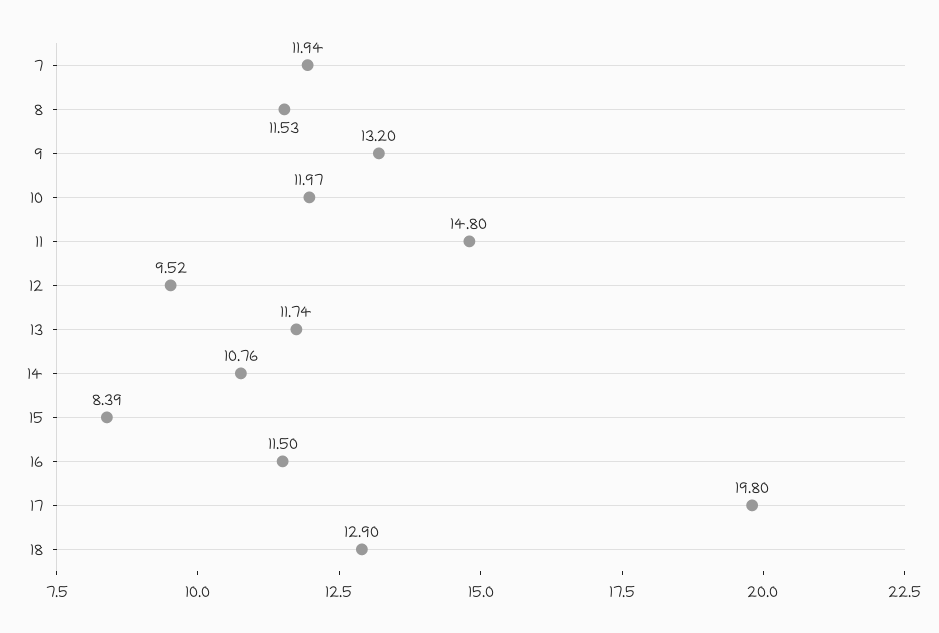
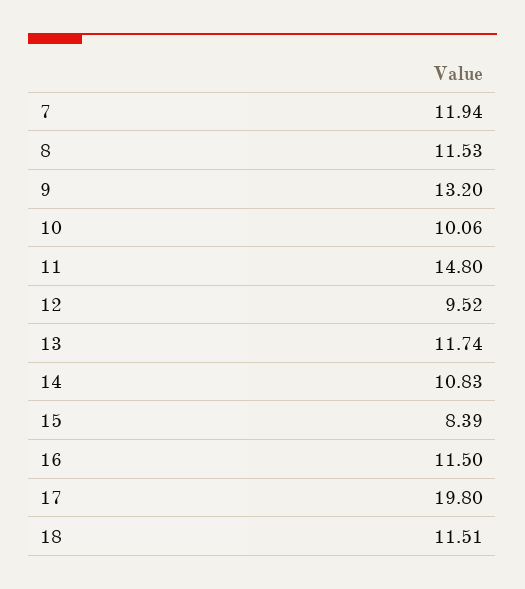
  {
    "7": 11.94,
    "8": 11.53,
    "9": 13.2,
-   "10": 11.97,
+   "10": 10.06,
    "11": 14.8,
    "12": 9.52,
    "13": 11.74,
-   "14": 10.76,
+   "14": 10.83,
    "15": 8.39,
    "16": 11.5,
    "17": 19.8,
-   "18": 12.9
+   "18": 11.51
  }

